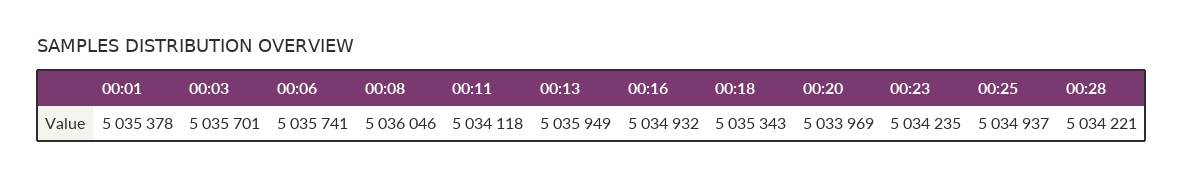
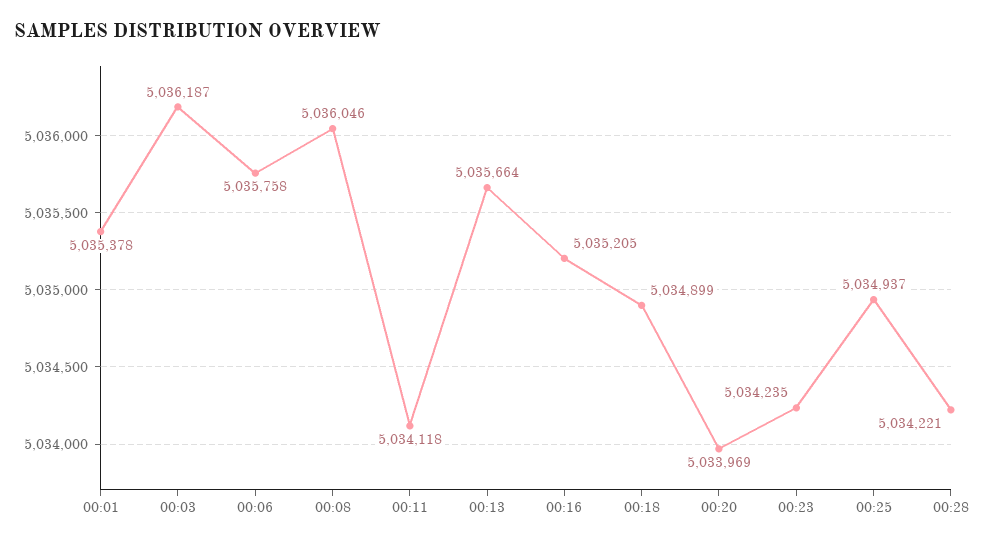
  {
    "00:01": 5035378,
-   "00:03": 5035701,
+   "00:03": 5036187,
-   "00:06": 5035741,
+   "00:06": 5035758,
    "00:08": 5036046,
    "00:11": 5034118,
-   "00:13": 5035949,
+   "00:13": 5035664,
-   "00:16": 5034932,
+   "00:16": 5035205,
-   "00:18": 5035343,
+   "00:18": 5034899,
    "00:20": 5033969,
    "00:23": 5034235,
    "00:25": 5034937,
    "00:28": 5034221
  }

